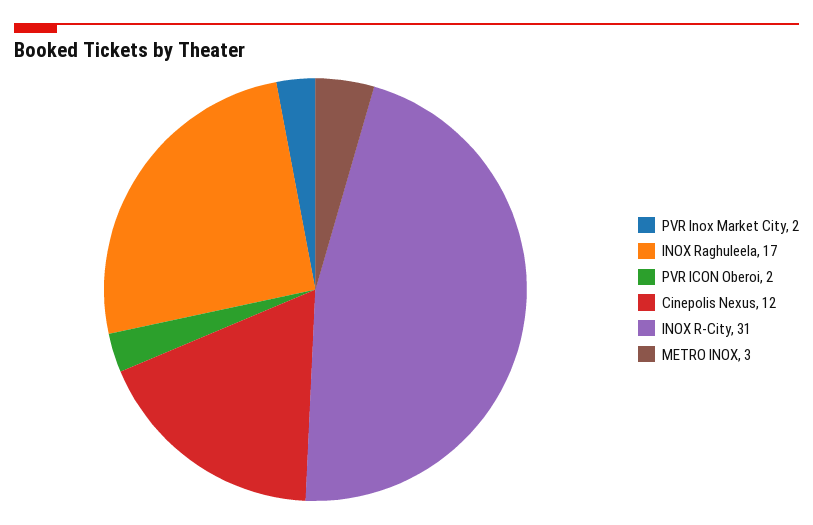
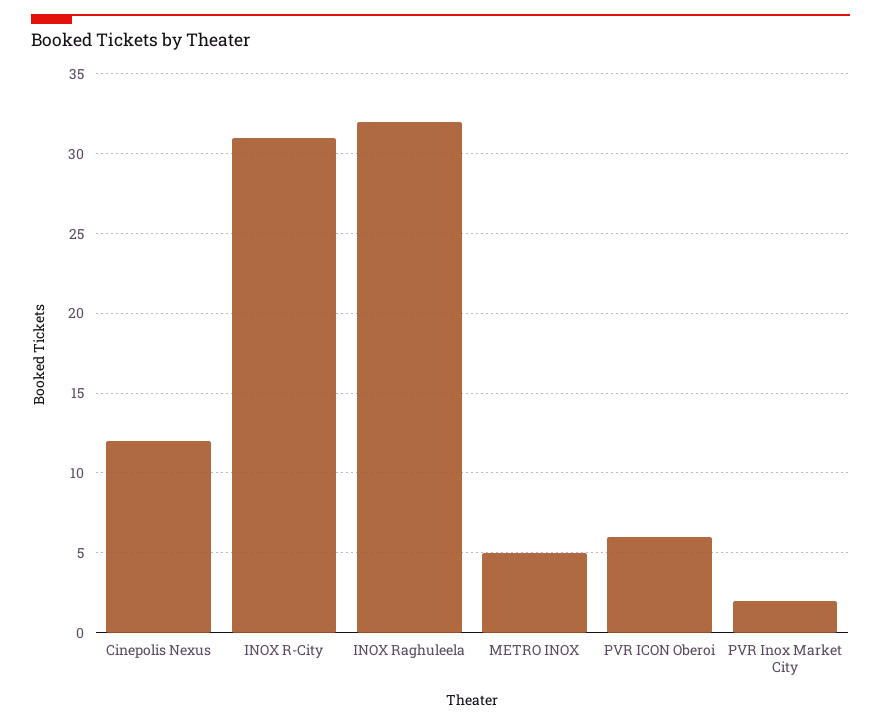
  {
    "PVR Inox Market City": 2,
-   "INOX Raghuleela": 17,
+   "INOX Raghuleela": 32,
-   "PVR ICON Oberoi": 2,
+   "PVR ICON Oberoi": 6,
    "Cinepolis Nexus": 12,
    "INOX R-City": 31,
-   "METRO INOX": 3
+   "METRO INOX": 5
  }

